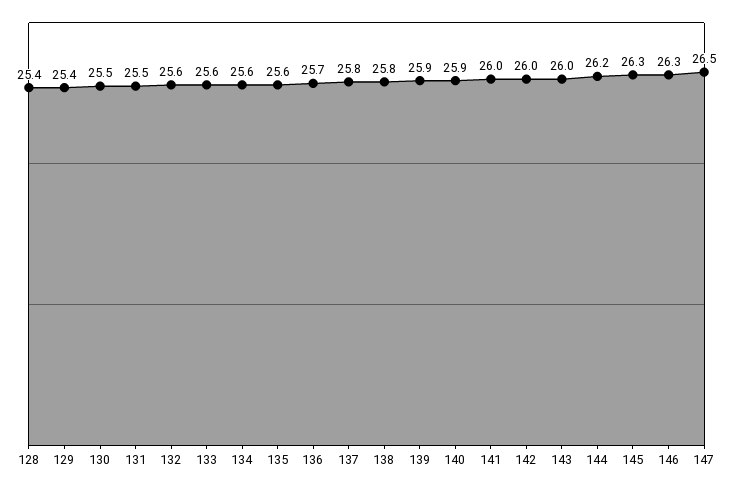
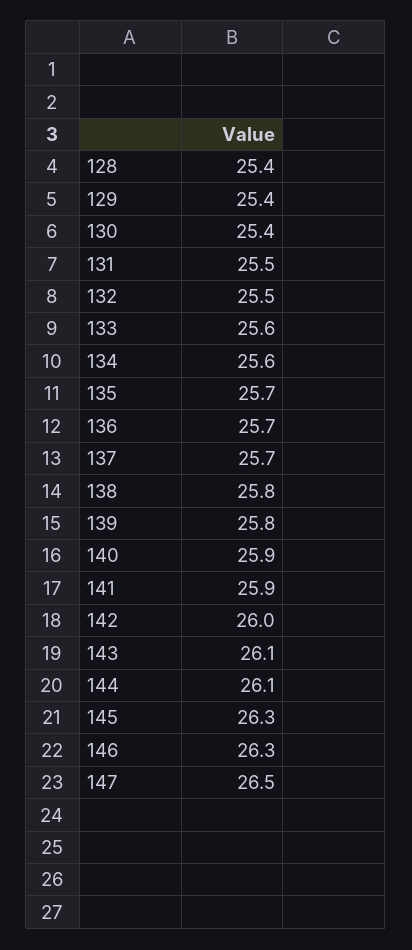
  {
    "128": 25.4,
    "129": 25.4,
-   "130": 25.5,
+   "130": 25.4,
    "131": 25.5,
-   "132": 25.6,
+   "132": 25.5,
    "133": 25.6,
    "134": 25.6,
-   "135": 25.6,
+   "135": 25.7,
    "136": 25.7,
-   "137": 25.8,
+   "137": 25.7,
    "138": 25.8,
-   "139": 25.9,
+   "139": 25.8,
    "140": 25.9,
-   "141": 26,
+   "141": 25.9,
    "142": 26,
-   "143": 26,
+   "143": 26.1,
-   "144": 26.2,
+   "144": 26.1,
    "145": 26.3,
    "146": 26.3,
    "147": 26.5
  }

